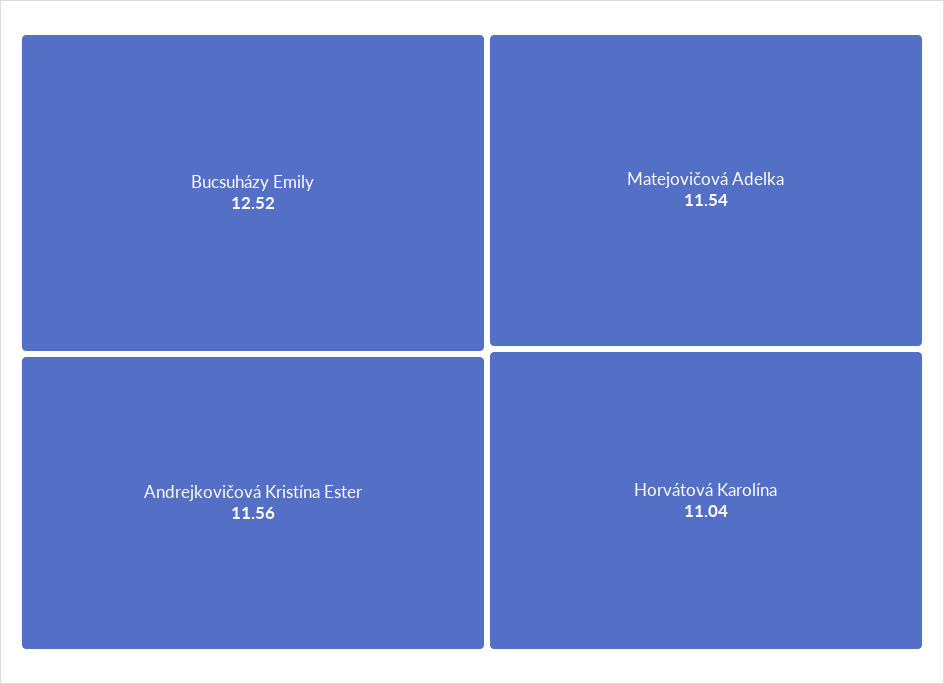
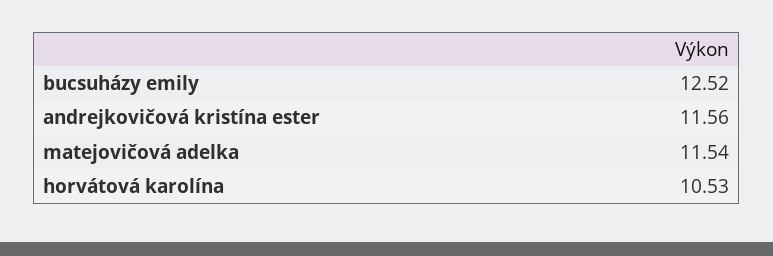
  {
    "Bucsuházy Emily": 12.52,
    "Andrejkovičová Kristína Ester": 11.56,
    "Matejovičová Adelka": 11.54,
-   "Horvátová Karolína": 11.04
+   "Horvátová Karolína": 10.53
  }

